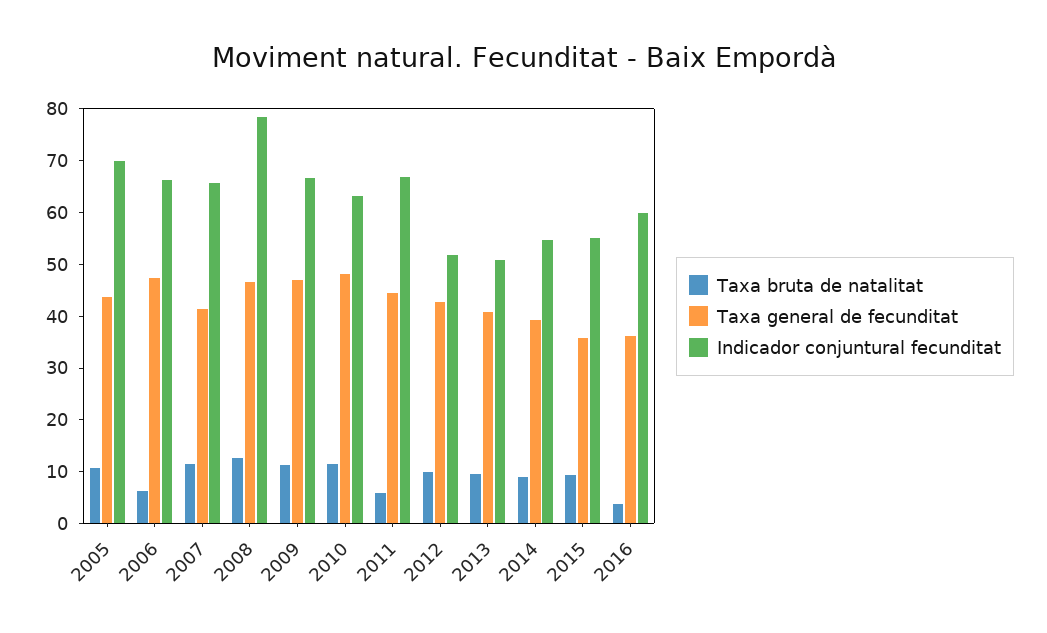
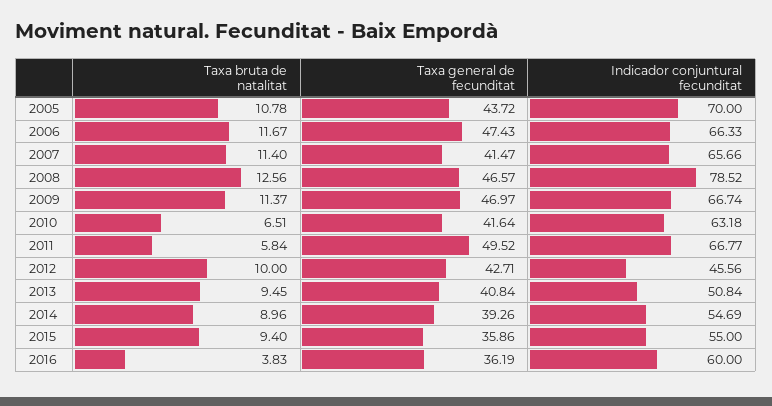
  {
    "Taxa bruta de natalitat": {
      "2005": 10.78,
-     "2006": 6,
+     "2006": 11.67,
      "2007": 11.4,
      "2008": 12.56,
      "2009": 11.37,
-     "2010": 12,
+     "2010": 6.51,
      "2011": 5.84,
      "2012": 10,
      "2013": 9.45,
      "2014": 8.96,
      "2015": 9.4,
      "2016": 3.83
    },
    "Taxa general de fecunditat": {
      "2005": 43.72,
      "2006": 47.43,
      "2007": 41.47,
      "2008": 46.57,
      "2009": 46.97,
-     "2010": 48,
+     "2010": 41.64,
-     "2011": 44,
+     "2011": 49.52,
      "2012": 42.71,
      "2013": 40.84,
      "2014": 39.26,
      "2015": 35.86,
      "2016": 36.19
    },
    "Indicador conjuntural fecunditat": {
      "2005": 70,
      "2006": 66.33,
      "2007": 65.66,
      "2008": 78.52,
      "2009": 66.74,
      "2010": 63.18,
      "2011": 66.77,
-     "2012": 52,
+     "2012": 45.56,
      "2013": 50.84,
      "2014": 54.69,
      "2015": 55,
      "2016": 60
    }
  }

